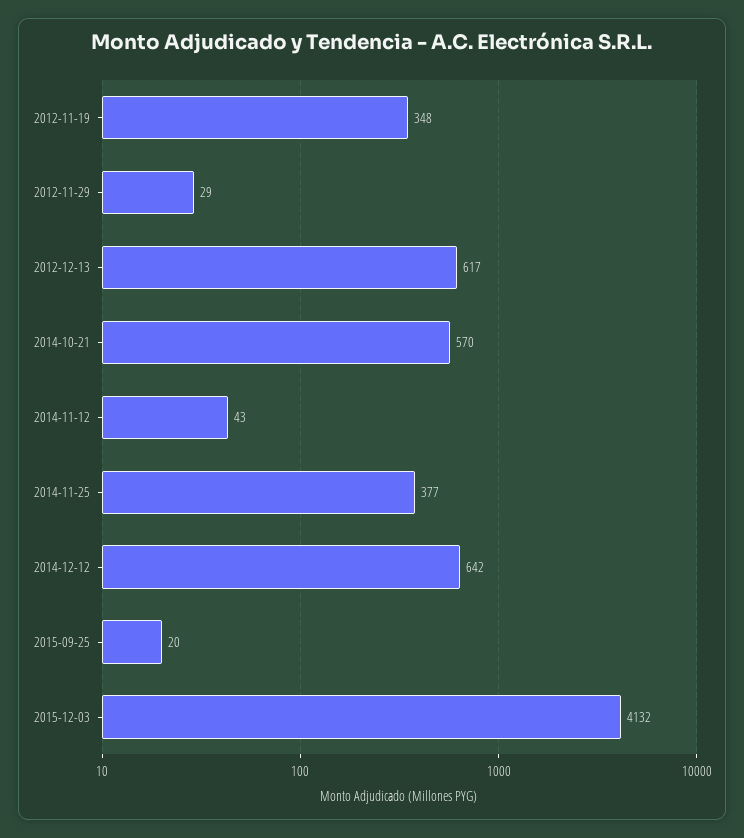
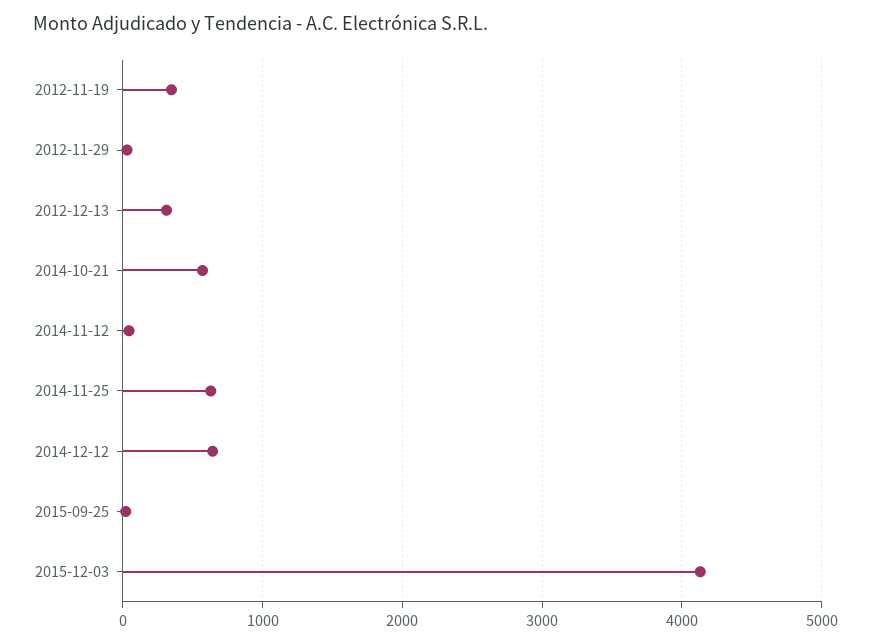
  {
    "2012-11-19": 348,
    "2012-11-29": 29,
-   "2012-12-13": 617,
+   "2012-12-13": 300,
    "2014-10-21": 570,
    "2014-11-12": 43,
-   "2014-11-25": 377,
+   "2014-11-25": 600,
    "2014-12-12": 642,
    "2015-09-25": 20,
    "2015-12-03": 4132
  }

